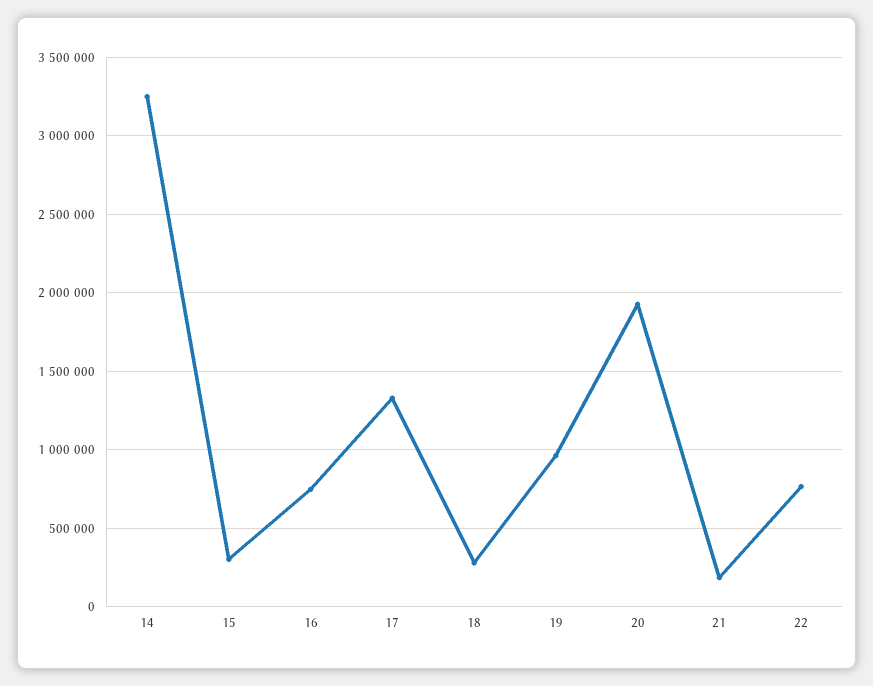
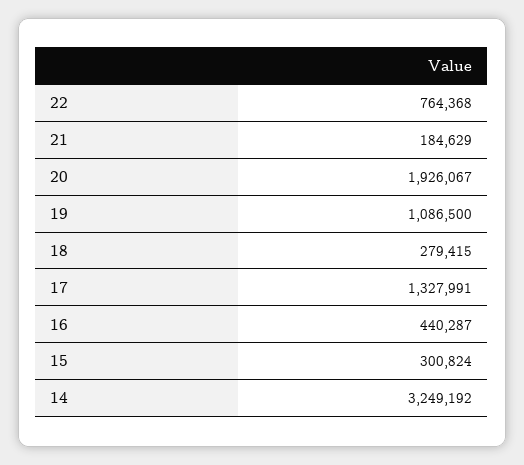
  {
    "14": 3249192,
    "15": 300824,
-   "16": 750000,
+   "16": 440287,
    "17": 1327991,
    "18": 279415,
-   "19": 950000,
+   "19": 1086500,
    "20": 1926067,
    "21": 184629,
    "22": 764368
  }

